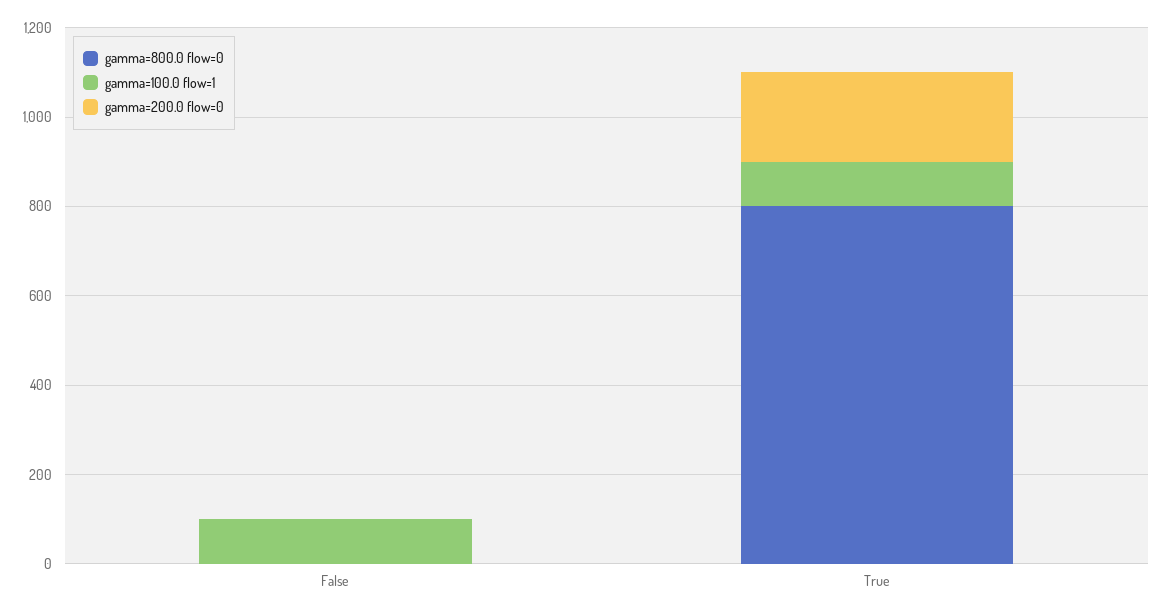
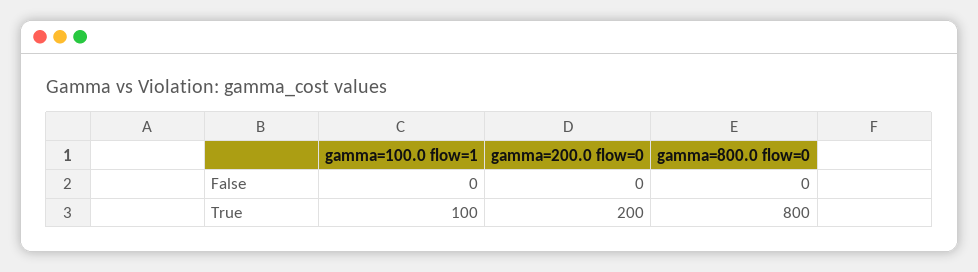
  {
    "gamma=800.0 flow=0": {
      "False": 0,
      "True": 800
    },
    "gamma=100.0 flow=1": {
-     "False": 100,
+     "False": 0,
      "True": 100
    },
    "gamma=200.0 flow=0": {
      "False": 0,
      "True": 200
    }
  }

